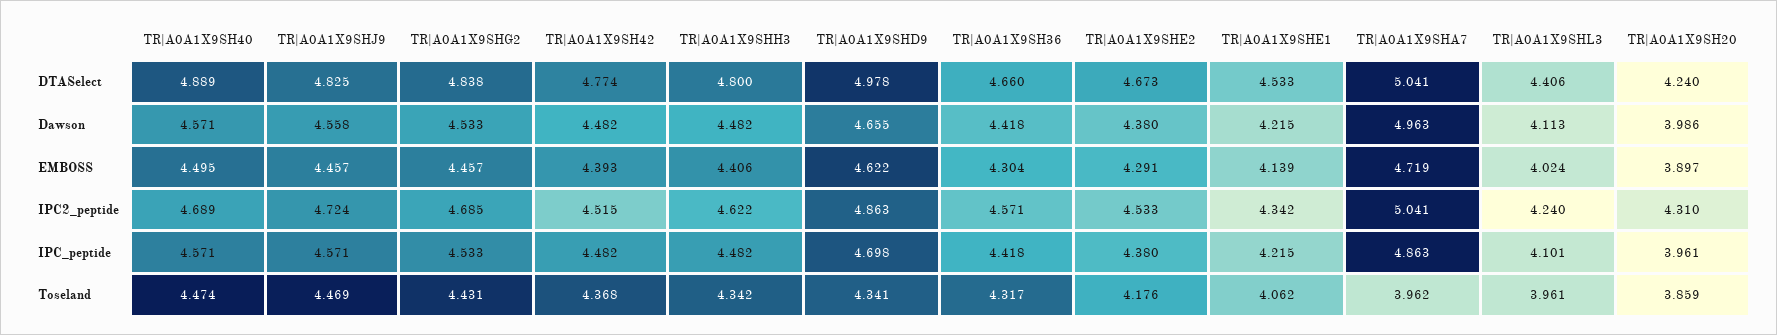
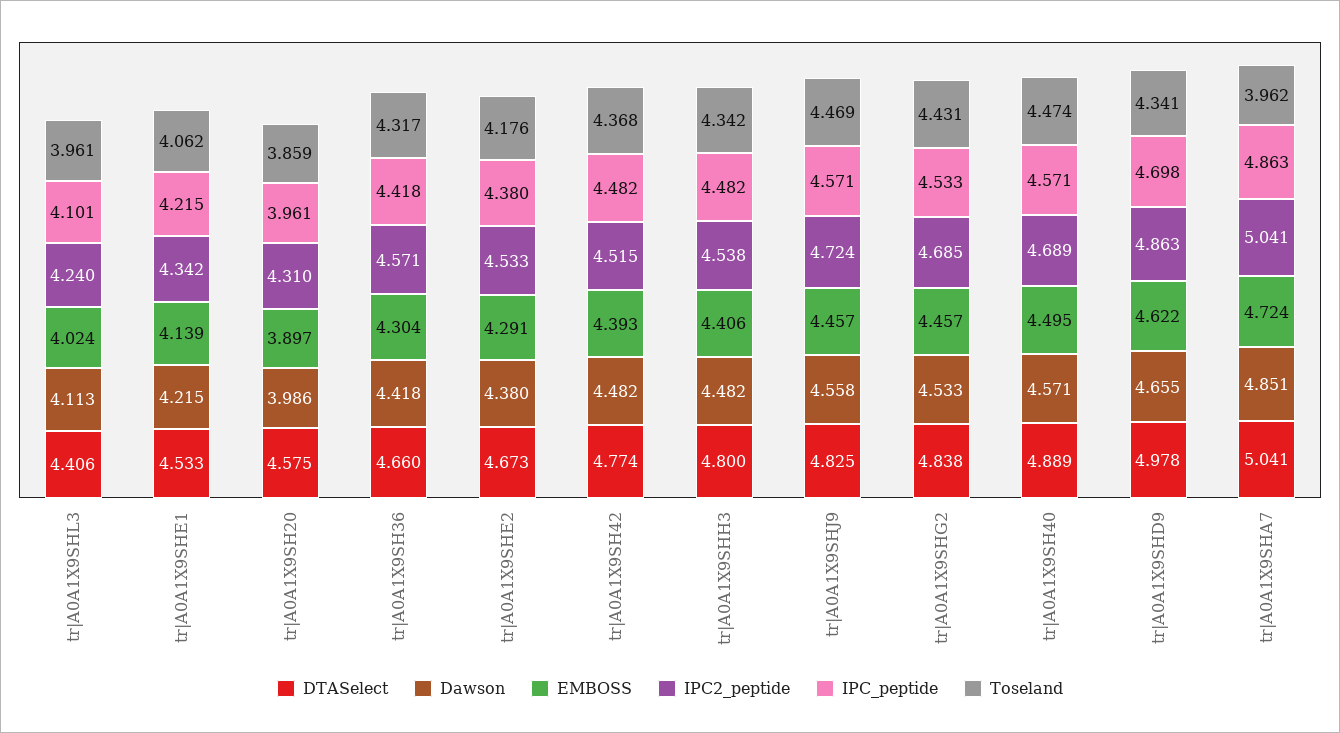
  {
    "DTASelect": {
      "TR|A0A1X9SH40": 4.889,
      "TR|A0A1X9SHJ9": 4.825,
      "TR|A0A1X9SHG2": 4.838,
      "TR|A0A1X9SH42": 4.774,
      "TR|A0A1X9SHH3": 4.8,
      "TR|A0A1X9SHD9": 4.978,
      "TR|A0A1X9SH36": 4.66,
      "TR|A0A1X9SHE2": 4.673,
      "TR|A0A1X9SHE1": 4.533,
      "TR|A0A1X9SHA7": 5.041,
      "TR|A0A1X9SHL3": 4.406,
-     "TR|A0A1X9SH20": 4.24
+     "TR|A0A1X9SH20": 4.575
    },
    "Dawson": {
      "TR|A0A1X9SH40": 4.571,
      "TR|A0A1X9SHJ9": 4.558,
      "TR|A0A1X9SHG2": 4.533,
      "TR|A0A1X9SH42": 4.482,
      "TR|A0A1X9SHH3": 4.482,
      "TR|A0A1X9SHD9": 4.655,
      "TR|A0A1X9SH36": 4.418,
      "TR|A0A1X9SHE2": 4.38,
      "TR|A0A1X9SHE1": 4.215,
-     "TR|A0A1X9SHA7": 4.963,
+     "TR|A0A1X9SHA7": 4.851,
      "TR|A0A1X9SHL3": 4.113,
      "TR|A0A1X9SH20": 3.986
    },
    "EMBOSS": {
      "TR|A0A1X9SH40": 4.495,
      "TR|A0A1X9SHJ9": 4.457,
      "TR|A0A1X9SHG2": 4.457,
      "TR|A0A1X9SH42": 4.393,
      "TR|A0A1X9SHH3": 4.406,
      "TR|A0A1X9SHD9": 4.622,
      "TR|A0A1X9SH36": 4.304,
      "TR|A0A1X9SHE2": 4.291,
      "TR|A0A1X9SHE1": 4.139,
-     "TR|A0A1X9SHA7": 4.719,
+     "TR|A0A1X9SHA7": 4.724,
      "TR|A0A1X9SHL3": 4.024,
      "TR|A0A1X9SH20": 3.897
    },
    "IPC2_peptide": {
      "TR|A0A1X9SH40": 4.689,
      "TR|A0A1X9SHJ9": 4.724,
      "TR|A0A1X9SHG2": 4.685,
      "TR|A0A1X9SH42": 4.515,
-     "TR|A0A1X9SHH3": 4.622,
+     "TR|A0A1X9SHH3": 4.538,
      "TR|A0A1X9SHD9": 4.863,
      "TR|A0A1X9SH36": 4.571,
      "TR|A0A1X9SHE2": 4.533,
      "TR|A0A1X9SHE1": 4.342,
      "TR|A0A1X9SHA7": 5.041,
      "TR|A0A1X9SHL3": 4.24,
      "TR|A0A1X9SH20": 4.31
    },
    "IPC_peptide": {
      "TR|A0A1X9SH40": 4.571,
      "TR|A0A1X9SHJ9": 4.571,
      "TR|A0A1X9SHG2": 4.533,
      "TR|A0A1X9SH42": 4.482,
      "TR|A0A1X9SHH3": 4.482,
      "TR|A0A1X9SHD9": 4.698,
      "TR|A0A1X9SH36": 4.418,
      "TR|A0A1X9SHE2": 4.38,
      "TR|A0A1X9SHE1": 4.215,
      "TR|A0A1X9SHA7": 4.863,
      "TR|A0A1X9SHL3": 4.101,
      "TR|A0A1X9SH20": 3.961
    },
    "Toseland": {
      "TR|A0A1X9SH40": 4.474,
      "TR|A0A1X9SHJ9": 4.469,
      "TR|A0A1X9SHG2": 4.431,
      "TR|A0A1X9SH42": 4.368,
      "TR|A0A1X9SHH3": 4.342,
      "TR|A0A1X9SHD9": 4.341,
      "TR|A0A1X9SH36": 4.317,
      "TR|A0A1X9SHE2": 4.176,
      "TR|A0A1X9SHE1": 4.062,
      "TR|A0A1X9SHA7": 3.962,
      "TR|A0A1X9SHL3": 3.961,
      "TR|A0A1X9SH20": 3.859
    }
  }

